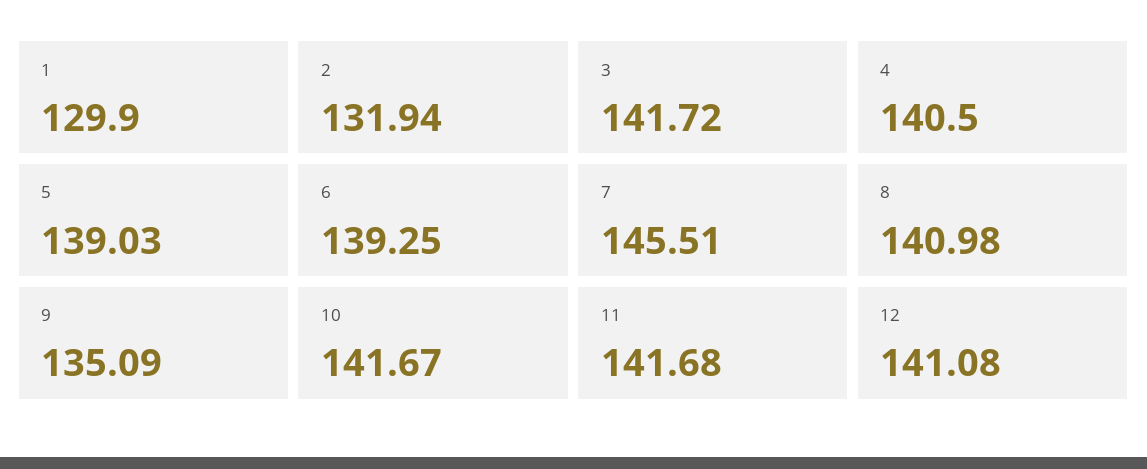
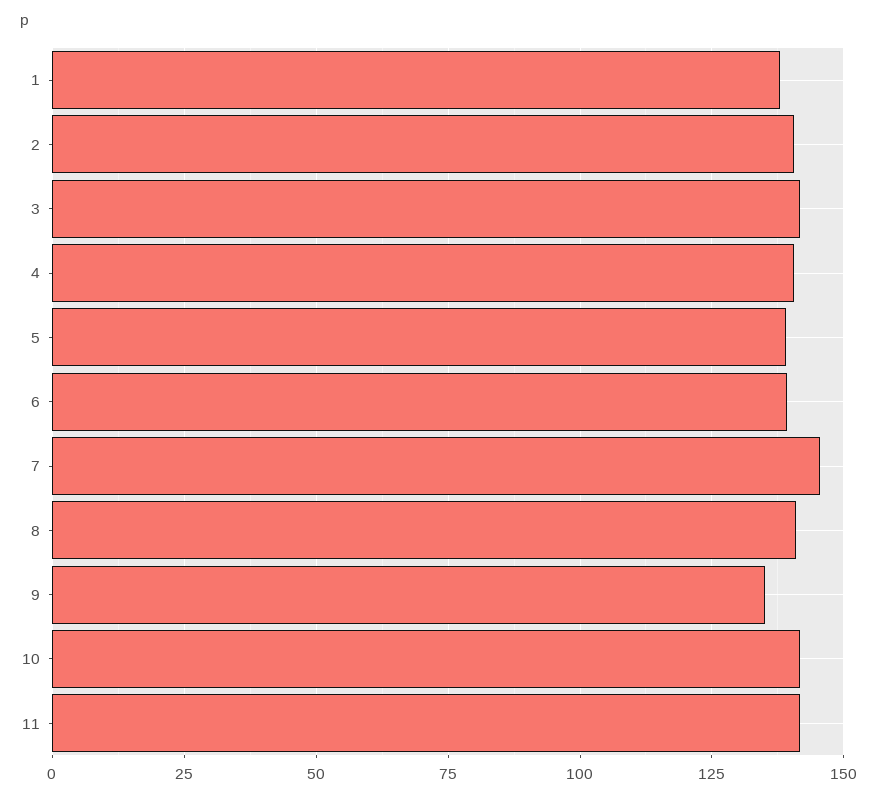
  {
-   "1": 129.9,
+   "1": 137.5,
-   "2": 131.94,
+   "2": 140,
    "3": 141.72,
    "4": 140.5,
    "5": 139.03,
    "6": 139.25,
    "7": 145.51,
    "8": 140.98,
    "9": 135.09,
    "10": 141.67,
-   "11": 141.68,
+   "11": 141.68
-   "12": 141.08
  }

